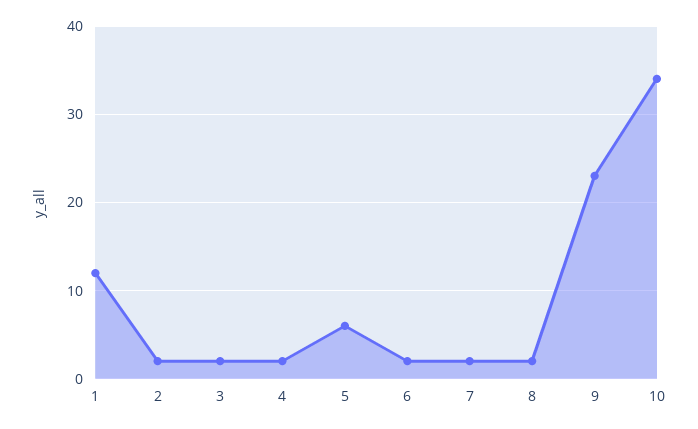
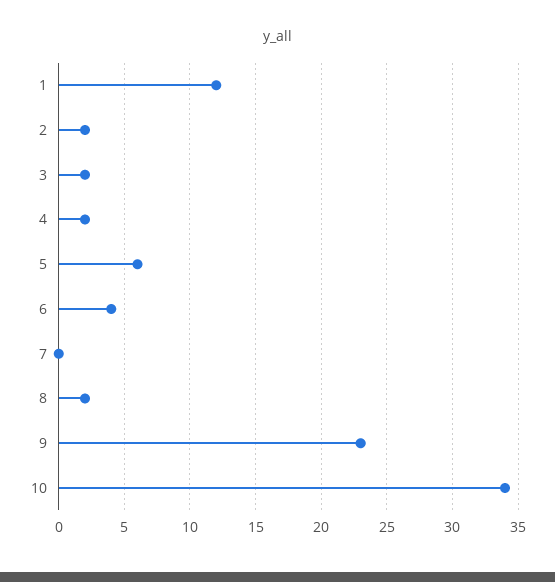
  {
    "1": 12,
    "2": 2,
    "3": 2,
    "4": 2,
    "5": 6,
-   "6": 2,
+   "6": 4,
-   "7": 2,
+   "7": 0,
    "8": 2,
    "9": 23,
    "10": 34
  }

